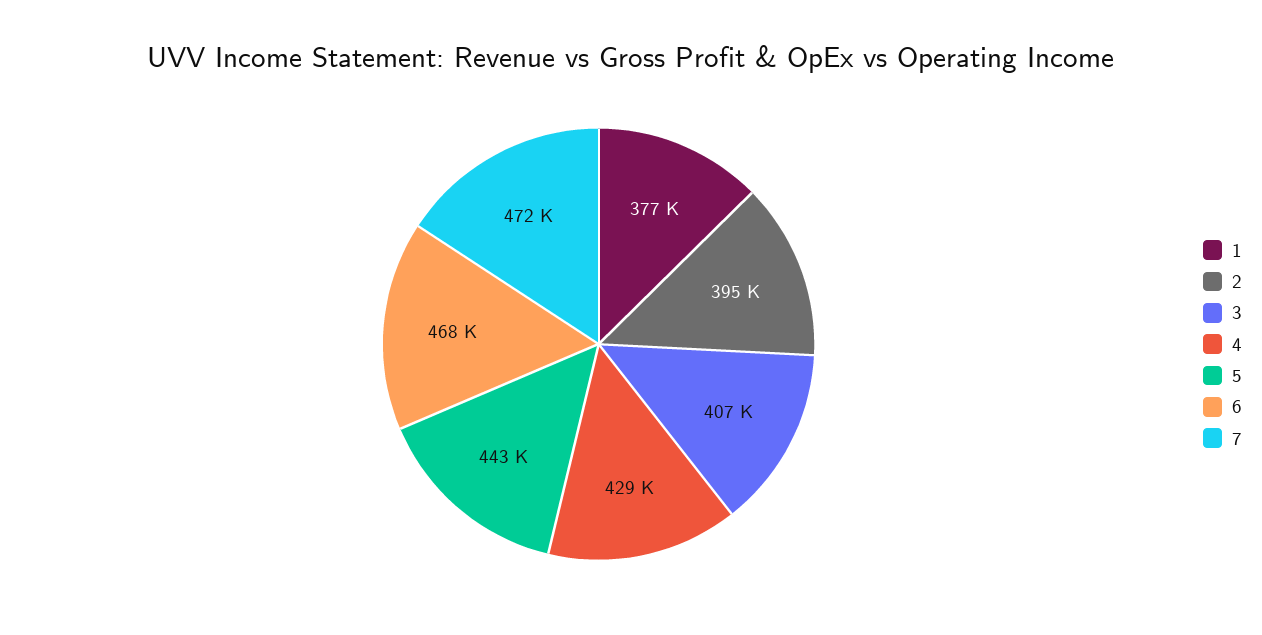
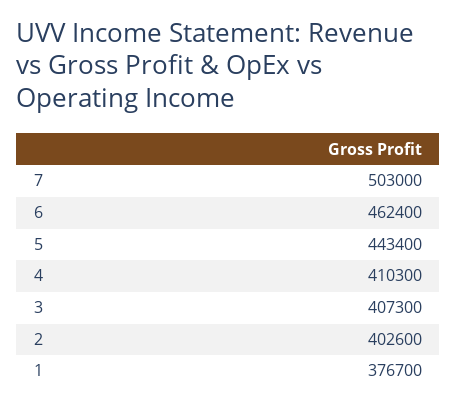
  {
    "1": 376700,
-   "2": 395000,
+   "2": 402600,
    "3": 407300,
-   "4": 429000,
+   "4": 410300,
    "5": 443400,
-   "6": 468000,
+   "6": 462400,
-   "7": 472000
+   "7": 503000
  }

